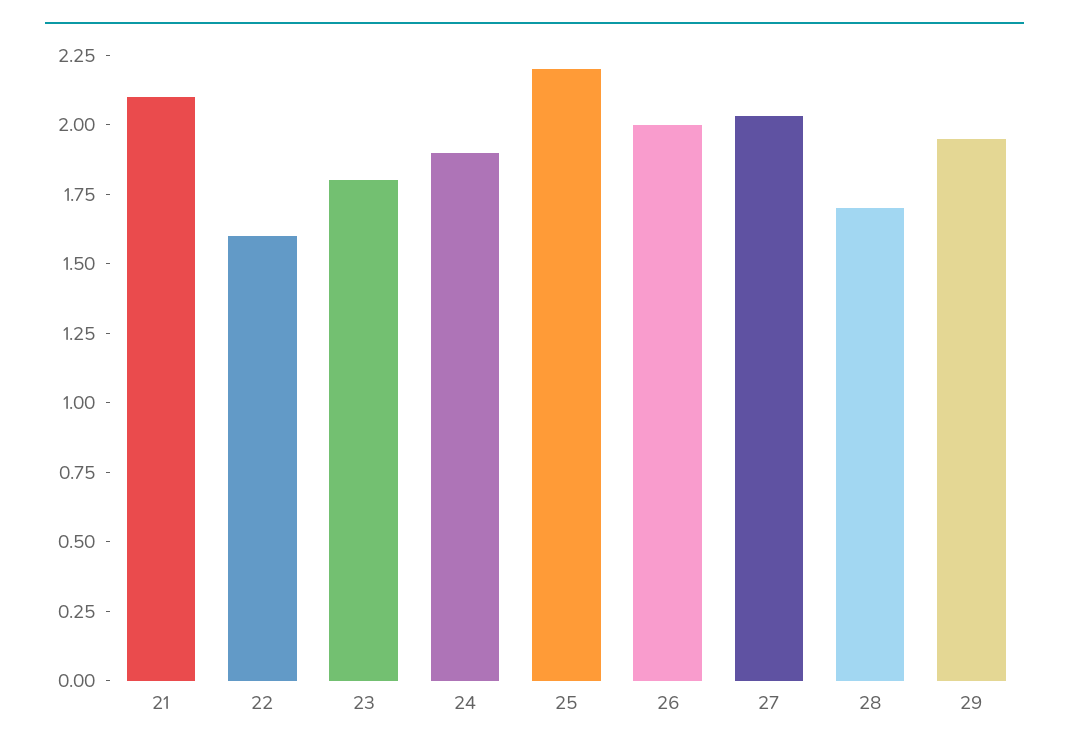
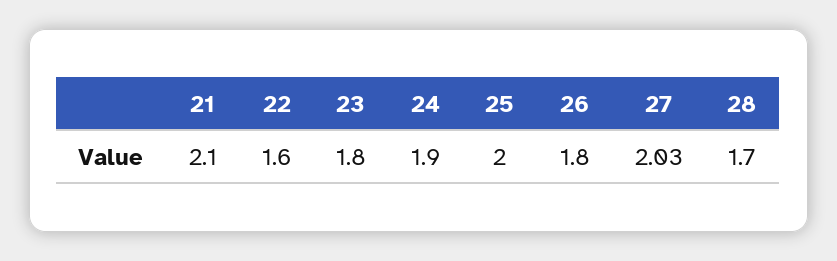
  {
    "21": 2.1,
    "22": 1.6,
    "23": 1.8,
    "24": 1.9,
-   "25": 2.2,
+   "25": 2,
-   "26": 2,
+   "26": 1.8,
    "27": 2.03,
-   "28": 1.7,
+   "28": 1.7
-   "29": 1.95
  }

